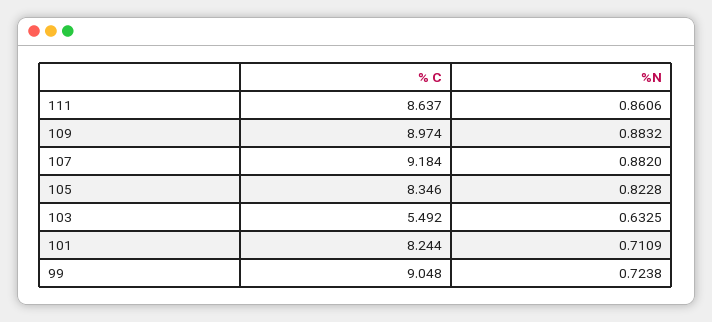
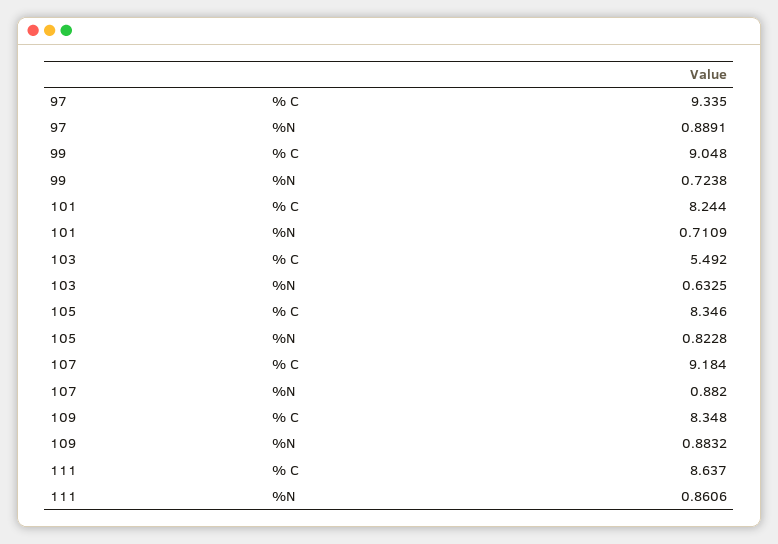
  {
    "% C": {
      "111": 8.637,
-     "109": 8.974,
+     "109": 8.348,
      "107": 9.184,
      "105": 8.346,
      "103": 5.492,
      "101": 8.244,
-     "99": 9.048
+     "99": 9.048,
+     "97": 9.335
    },
    "%N": {
      "111": 0.8606,
      "109": 0.8832,
      "107": 0.882,
      "105": 0.8228,
      "103": 0.6325,
      "101": 0.7109,
-     "99": 0.7238
+     "99": 0.7238,
+     "97": 0.8891
    }
  }

